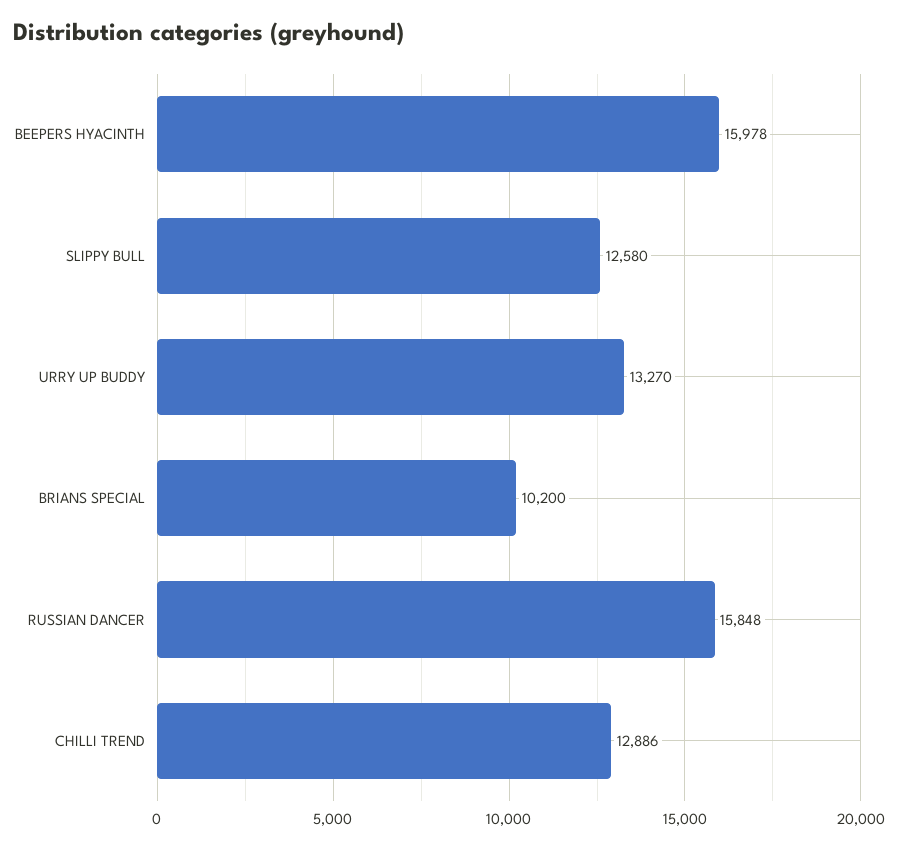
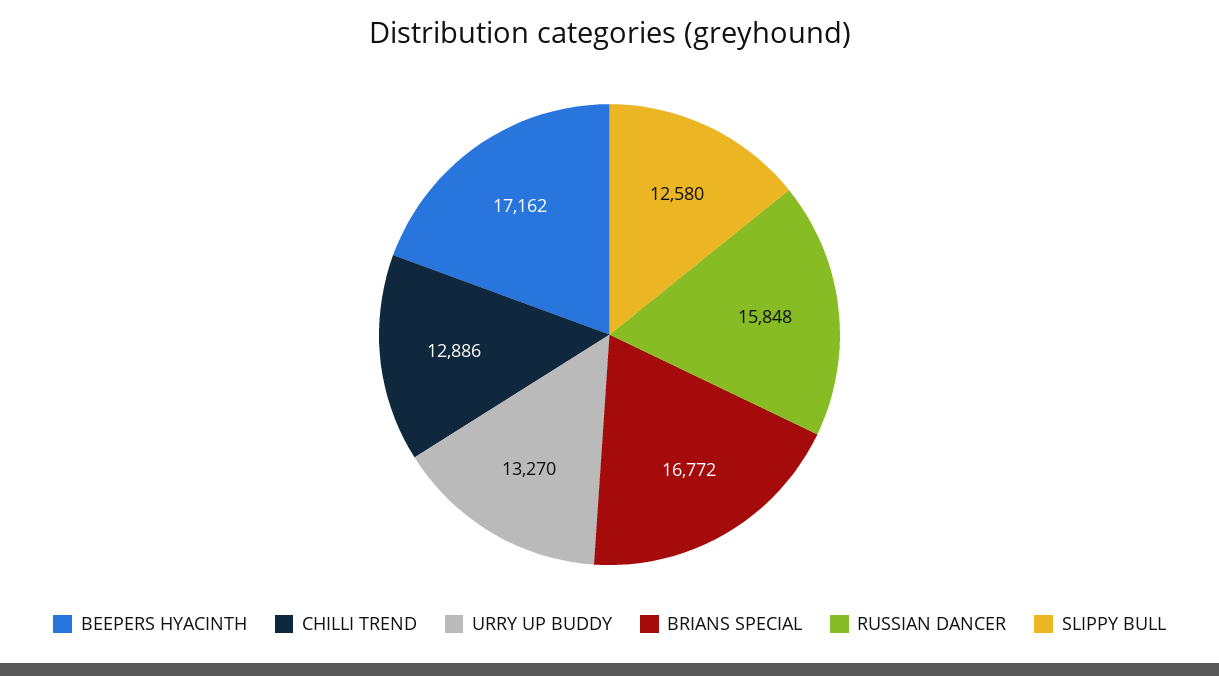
  {
-   "BEEPERS HYACINTH": 15978,
+   "BEEPERS HYACINTH": 17162,
    "SLIPPY BULL": 12580,
    "URRY UP BUDDY": 13270,
-   "BRIANS SPECIAL": 10200,
+   "BRIANS SPECIAL": 16772,
    "RUSSIAN DANCER": 15848,
    "CHILLI TREND": 12886
  }

